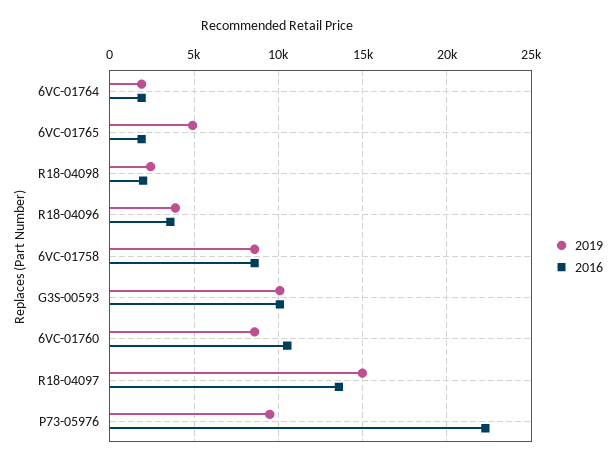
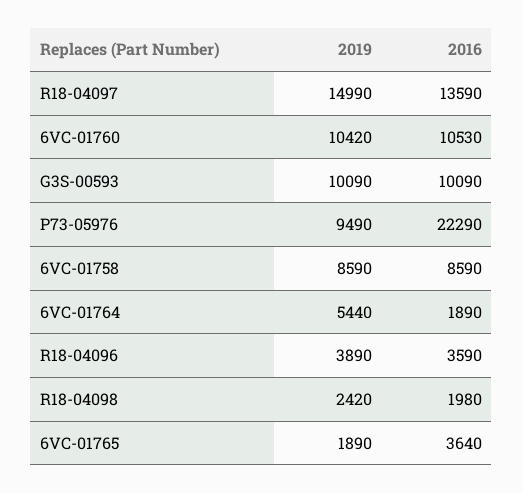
  {
    "2019": {
-     "6VC-01764": 2000,
+     "6VC-01764": 5440,
-     "6VC-01765": 5000,
+     "6VC-01765": 1890,
      "R18-04098": 2420,
      "R18-04096": 3890,
      "6VC-01758": 8590,
      "G3S-00593": 10090,
-     "6VC-01760": 8500,
+     "6VC-01760": 10420,
      "R18-04097": 14990,
      "P73-05976": 9490
    },
    "2016": {
      "6VC-01764": 1890,
-     "6VC-01765": 2000,
+     "6VC-01765": 3640,
      "R18-04098": 1980,
      "R18-04096": 3590,
      "6VC-01758": 8590,
      "G3S-00593": 10090,
      "6VC-01760": 10530,
      "R18-04097": 13590,
      "P73-05976": 22290
    }
  }

